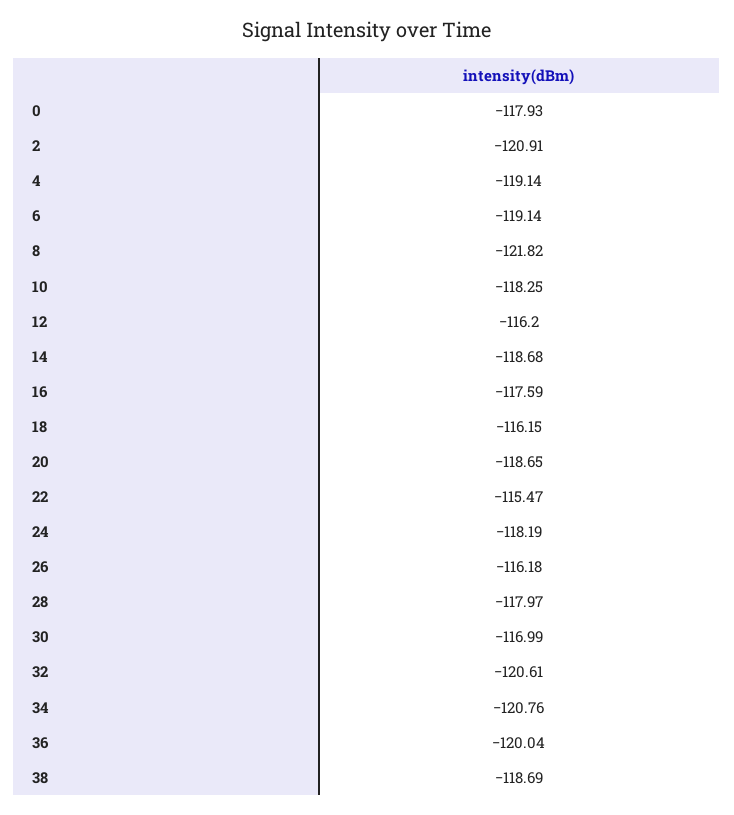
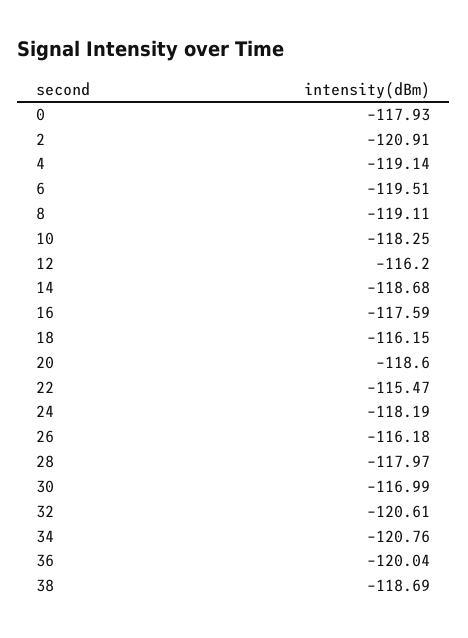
  {
    "0": -117.93,
    "2": -120.91,
    "4": -119.14,
-   "6": -119.14,
+   "6": -119.51,
-   "8": -121.82,
+   "8": -119.11,
    "10": -118.25,
    "12": -116.2,
    "14": -118.68,
    "16": -117.59,
    "18": -116.15,
-   "20": -118.65,
+   "20": -118.6,
    "22": -115.47,
    "24": -118.19,
    "26": -116.18,
    "28": -117.97,
    "30": -116.99,
    "32": -120.61,
    "34": -120.76,
    "36": -120.04,
    "38": -118.69
  }

